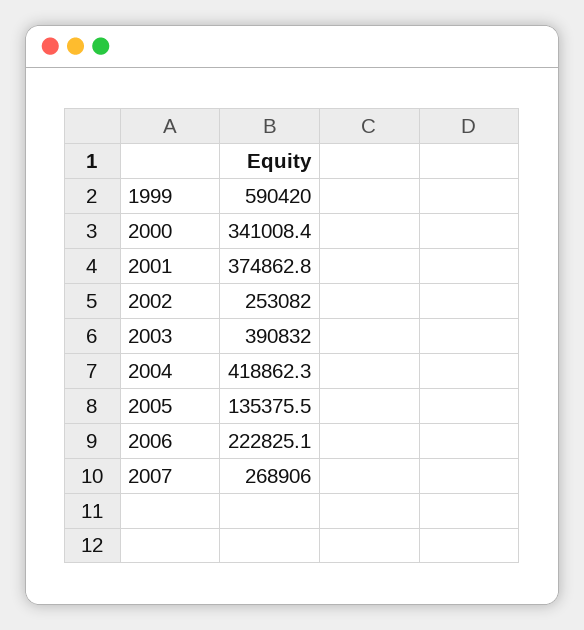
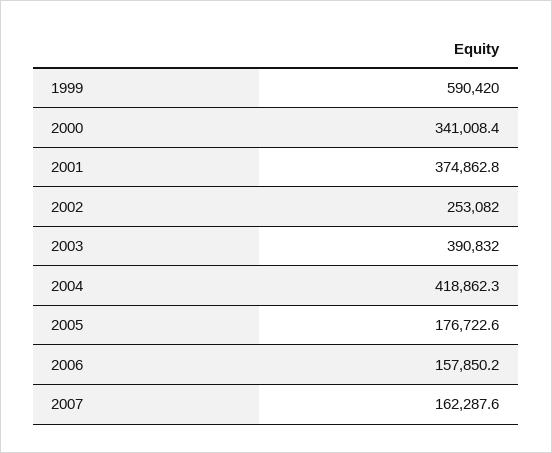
  {
    "1999": 590420,
    "2000": 341008.4,
    "2001": 374862.8,
    "2002": 253082,
    "2003": 390832,
    "2004": 418862.3,
-   "2005": 135375.5,
+   "2005": 176722.6,
-   "2006": 222825.1,
+   "2006": 157850.2,
-   "2007": 268906
+   "2007": 162287.6
  }

